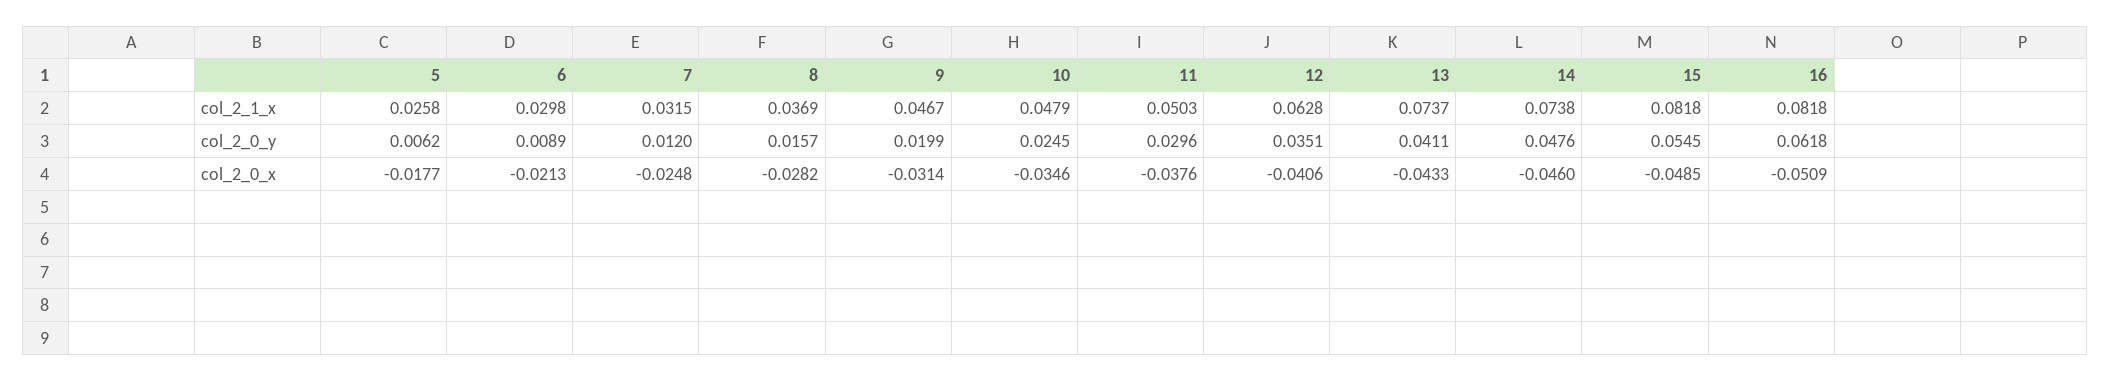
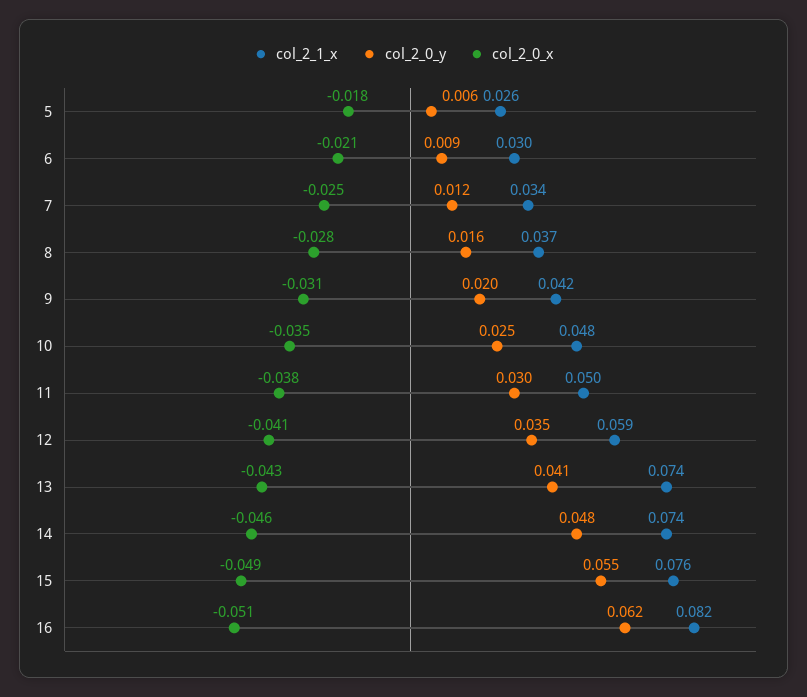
  {
    "col_2_1_x": {
      "5": 0.0258,
      "6": 0.0298,
-     "7": 0.0315,
+     "7": 0.034,
      "8": 0.0369,
-     "9": 0.0467,
+     "9": 0.042,
      "10": 0.0479,
      "11": 0.0503,
-     "12": 0.0628,
+     "12": 0.059,
      "13": 0.0737,
      "14": 0.0738,
-     "15": 0.0818,
+     "15": 0.076,
      "16": 0.0818
    },
    "col_2_0_y": {
      "5": 0.0062,
      "6": 0.0089,
      "7": 0.012,
      "8": 0.0157,
      "9": 0.0199,
      "10": 0.0245,
      "11": 0.0296,
      "12": 0.0351,
      "13": 0.0411,
      "14": 0.0476,
      "15": 0.0545,
      "16": 0.0618
    },
    "col_2_0_x": {
      "5": -0.0177,
      "6": -0.0213,
      "7": -0.0248,
      "8": -0.0282,
      "9": -0.0314,
      "10": -0.0346,
      "11": -0.0376,
      "12": -0.0406,
      "13": -0.0433,
      "14": -0.046,
      "15": -0.0485,
      "16": -0.0509
    }
  }

